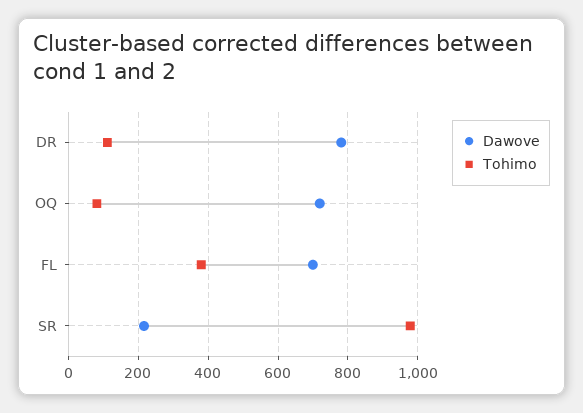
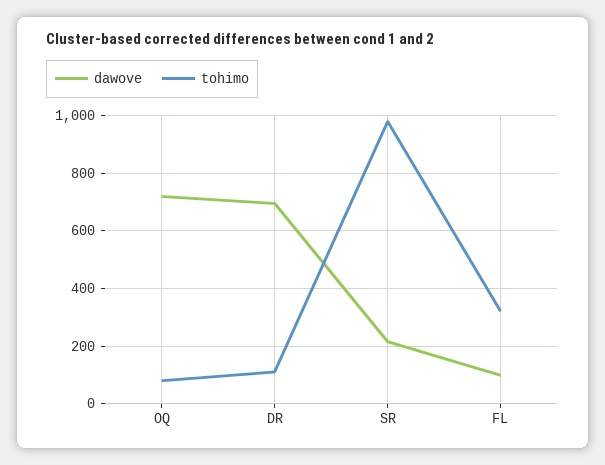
  {
    "Dawove": {
-     "DR": 780,
+     "DR": 700,
      "OQ": 720,
-     "FL": 700,
+     "FL": 100,
      "SR": 220
    },
    "Tohimo": {
      "DR": 120,
      "OQ": 80,
-     "FL": 380,
+     "FL": 325,
      "SR": 980
    }
  }

